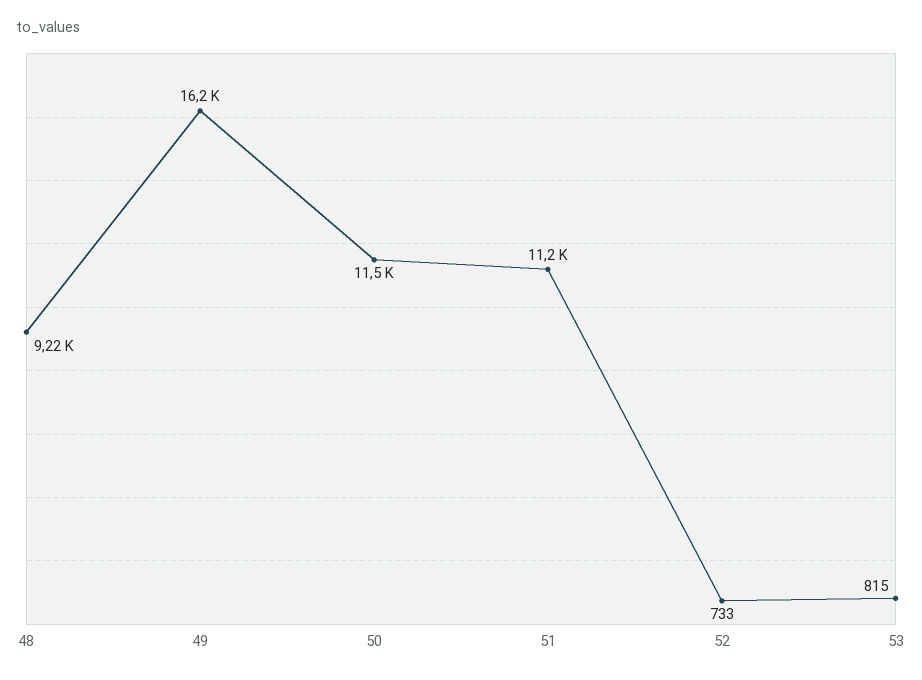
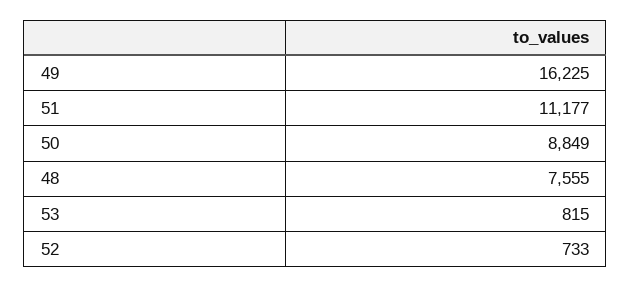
  {
-   "48": 9220,
+   "48": 7555,
    "49": 16225,
-   "50": 11500,
+   "50": 8849,
    "51": 11177,
    "52": 733,
    "53": 815
  }

